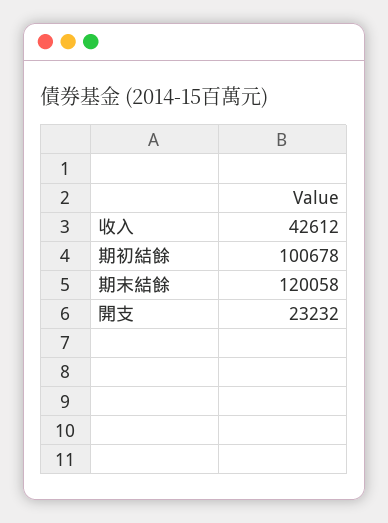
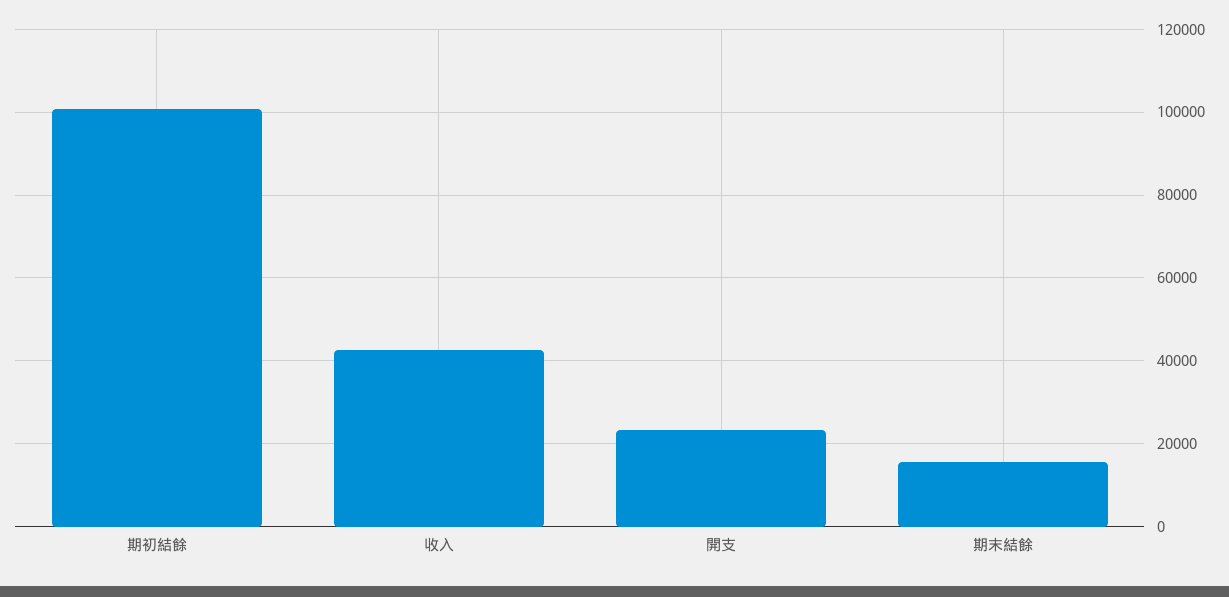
  {
    "收入": 42612,
    "期初結餘": 100678,
-   "期末結餘": 120058,
+   "期末結餘": 16000,
    "開支": 23232
  }

